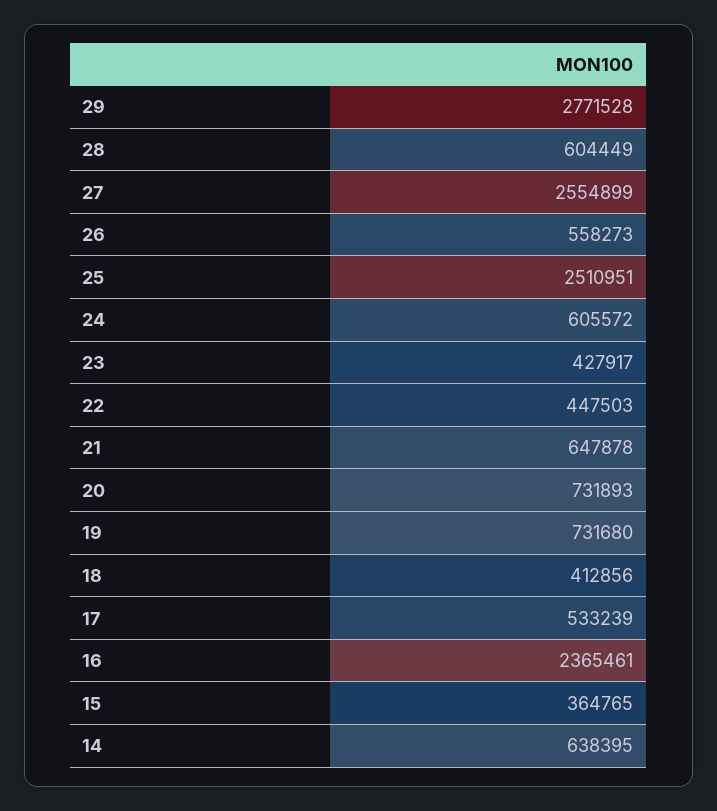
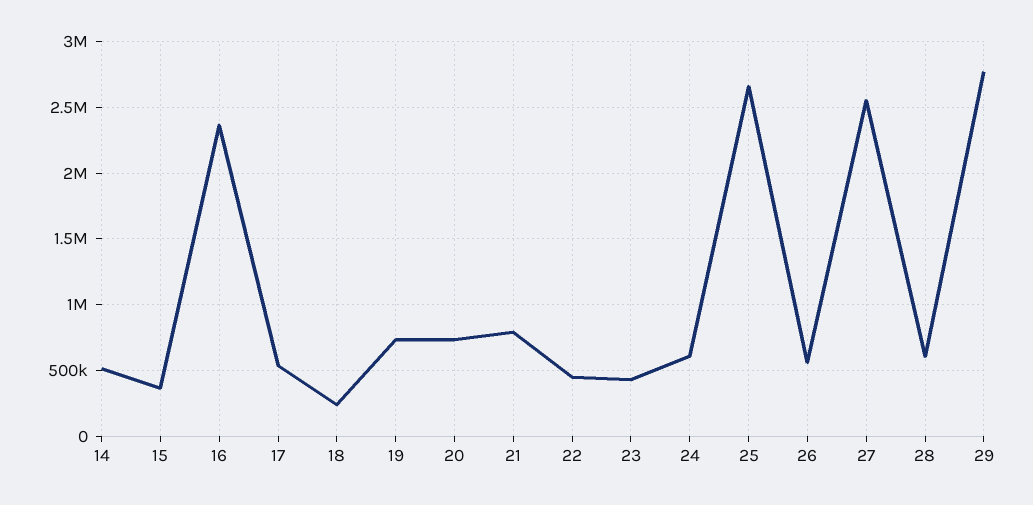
  {
    "29": 2771528,
    "28": 604449,
    "27": 2554899,
    "26": 558273,
-   "25": 2510951,
+   "25": 2650000,
    "24": 605572,
    "23": 427917,
    "22": 447503,
-   "21": 647878,
+   "21": 800000,
    "20": 731893,
    "19": 731680,
-   "18": 412856,
+   "18": 250000,
    "17": 533239,
    "16": 2365461,
    "15": 364765,
-   "14": 638395
+   "14": 500000
  }

